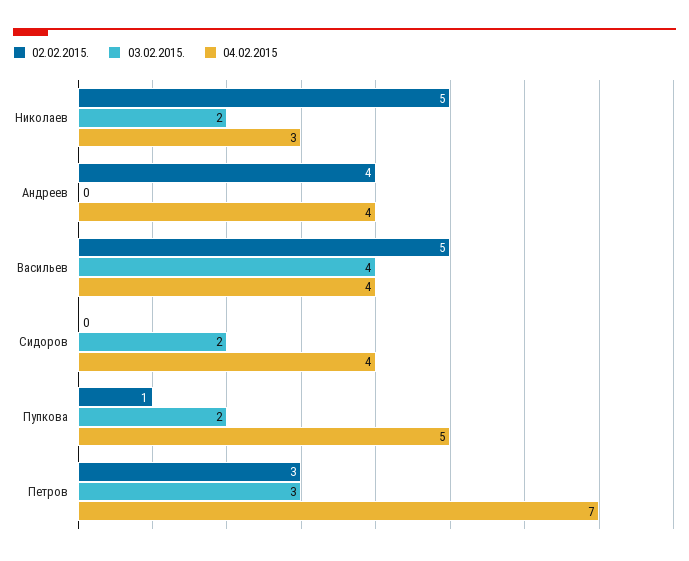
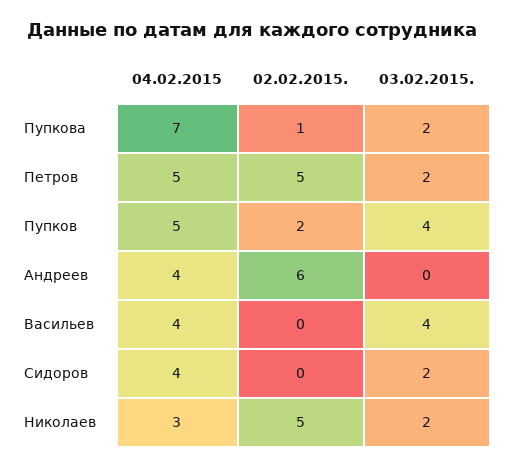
  {
    "02.02.2015.": {
      "Николаев": 5,
-     "Андреев": 4,
+     "Андреев": 6,
-     "Васильев": 5,
+     "Васильев": 0,
      "Сидоров": 0,
      "Пупкова": 1,
-     "Петров": 3
+     "Петров": 5,
+     "Пупков": 2
    },
    "03.02.2015.": {
      "Николаев": 2,
      "Андреев": 0,
      "Васильев": 4,
      "Сидоров": 2,
      "Пупкова": 2,
-     "Петров": 3
+     "Петров": 2,
+     "Пупков": 4
    },
    "04.02.2015": {
      "Николаев": 3,
      "Андреев": 4,
      "Васильев": 4,
      "Сидоров": 4,
-     "Пупкова": 5,
+     "Пупкова": 7,
-     "Петров": 7
+     "Петров": 5,
+     "Пупков": 5
    }
  }

